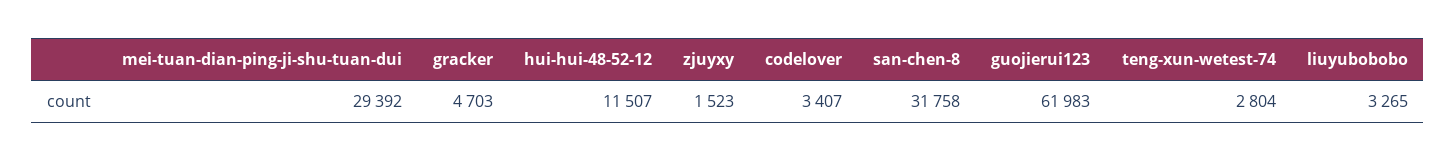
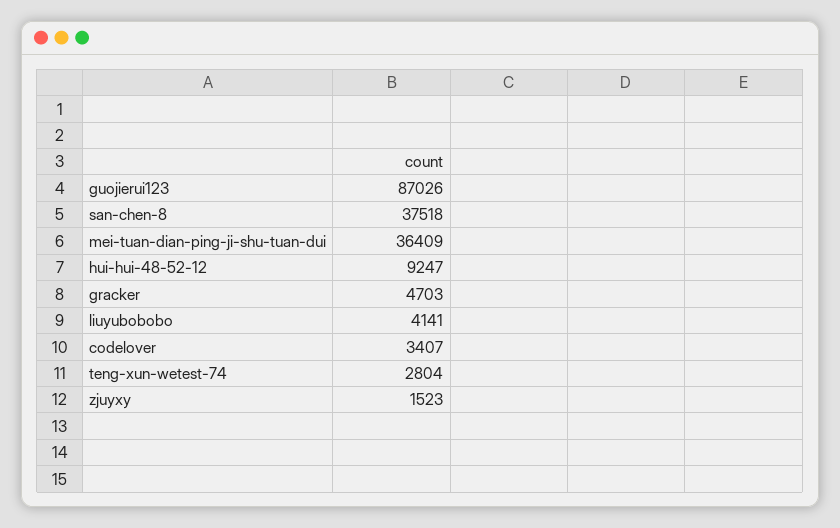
  {
-   "mei-tuan-dian-ping-ji-shu-tuan-dui": 29392,
+   "mei-tuan-dian-ping-ji-shu-tuan-dui": 36409,
    "gracker": 4703,
-   "hui-hui-48-52-12": 11507,
+   "hui-hui-48-52-12": 9247,
    "zjuyxy": 1523,
    "codelover": 3407,
-   "san-chen-8": 31758,
+   "san-chen-8": 37518,
-   "guojierui123": 61983,
+   "guojierui123": 87026,
    "teng-xun-wetest-74": 2804,
-   "liuyubobobo": 3265
+   "liuyubobobo": 4141
  }

